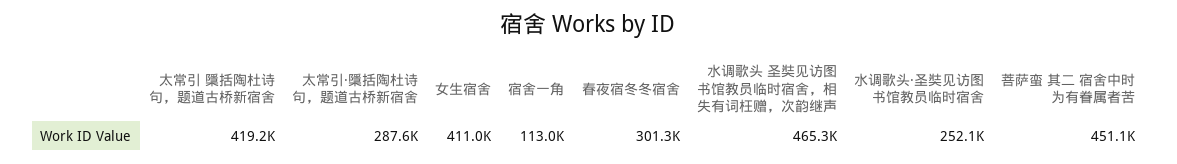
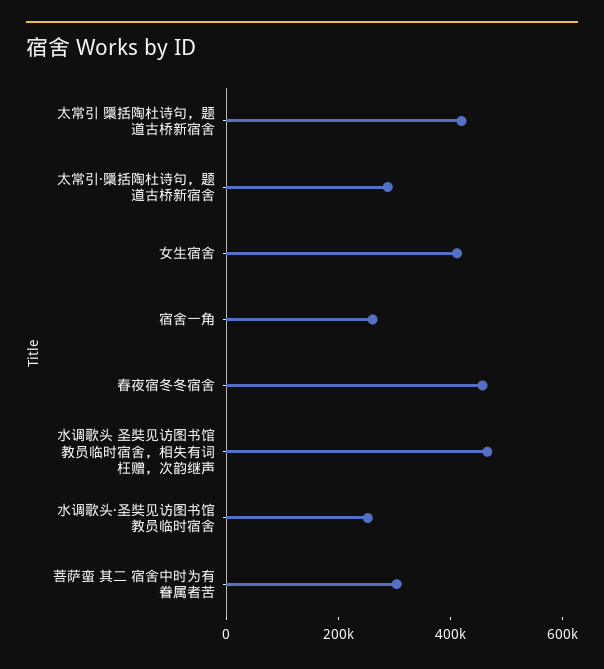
  {
    "太常引 檃括陶杜诗句，题道古桥新宿舍": 419200,
    "太常引·檃括陶杜诗句，题道古桥新宿舍": 287600,
    "女生宿舍": 411000,
-   "宿舍一角": 113000,
+   "宿舍一角": 250000,
-   "春夜宿冬冬宿舍": 301300,
+   "春夜宿冬冬宿舍": 450000,
    "水调歌头 圣奘见访图书馆教员临时宿舍，相失有词枉赠，次韵继声": 465300,
    "水调歌头·圣奘见访图书馆教员临时宿舍": 252100,
-   "菩萨蛮 其二 宿舍中时为有眷属者苦": 451100
+   "菩萨蛮 其二 宿舍中时为有眷属者苦": 300000
  }

